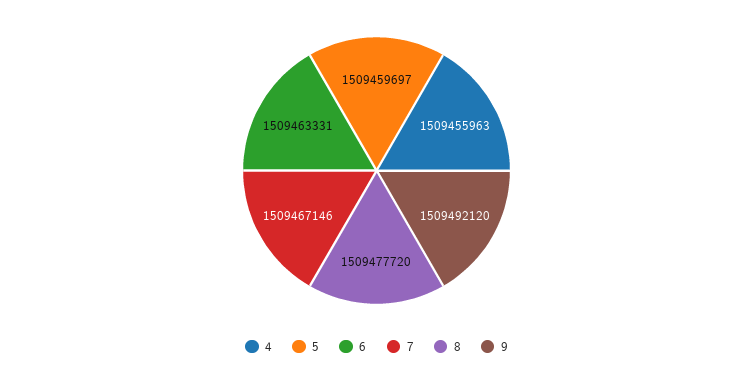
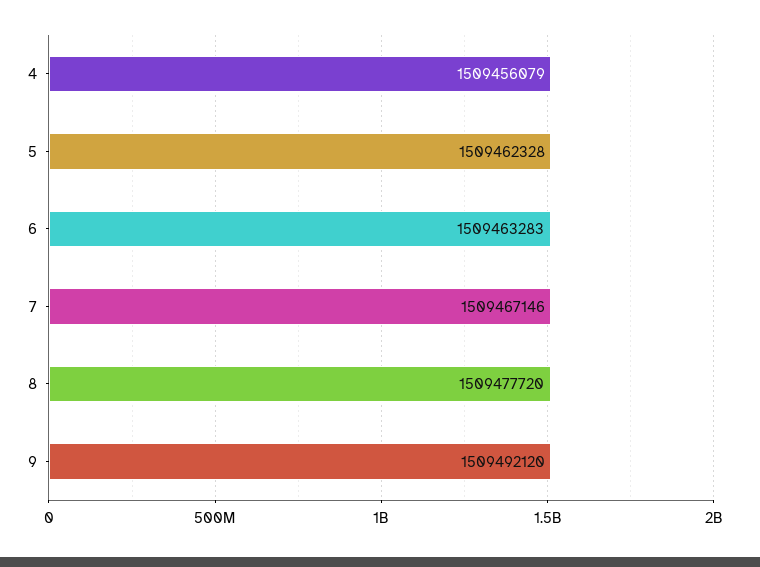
  {
-   "4": 1509455963,
+   "4": 1509456079,
-   "5": 1509459697,
+   "5": 1509462328,
-   "6": 1509463331,
+   "6": 1509463283,
    "7": 1509467146,
    "8": 1509477720,
    "9": 1509492120
  }

